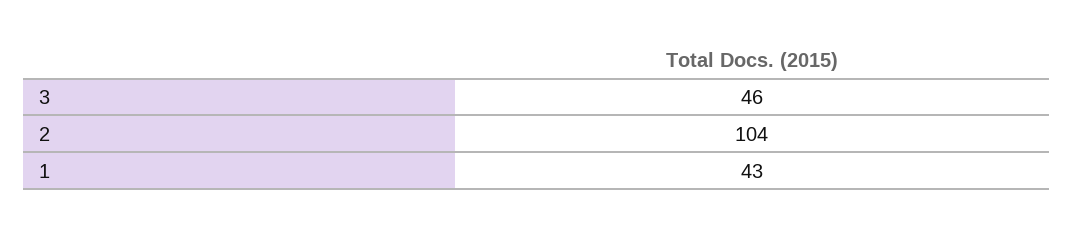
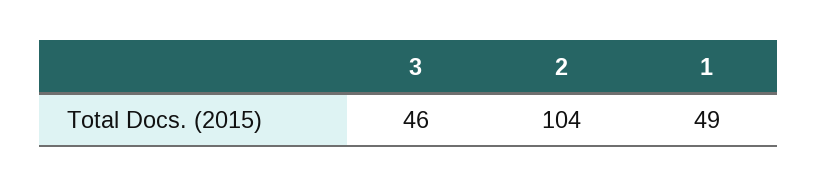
  {
    "3": 46,
    "2": 104,
-   "1": 43
+   "1": 49
  }

